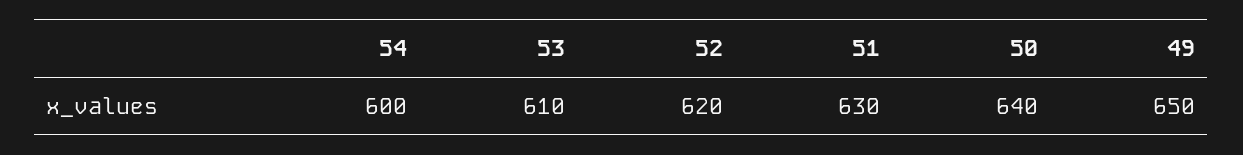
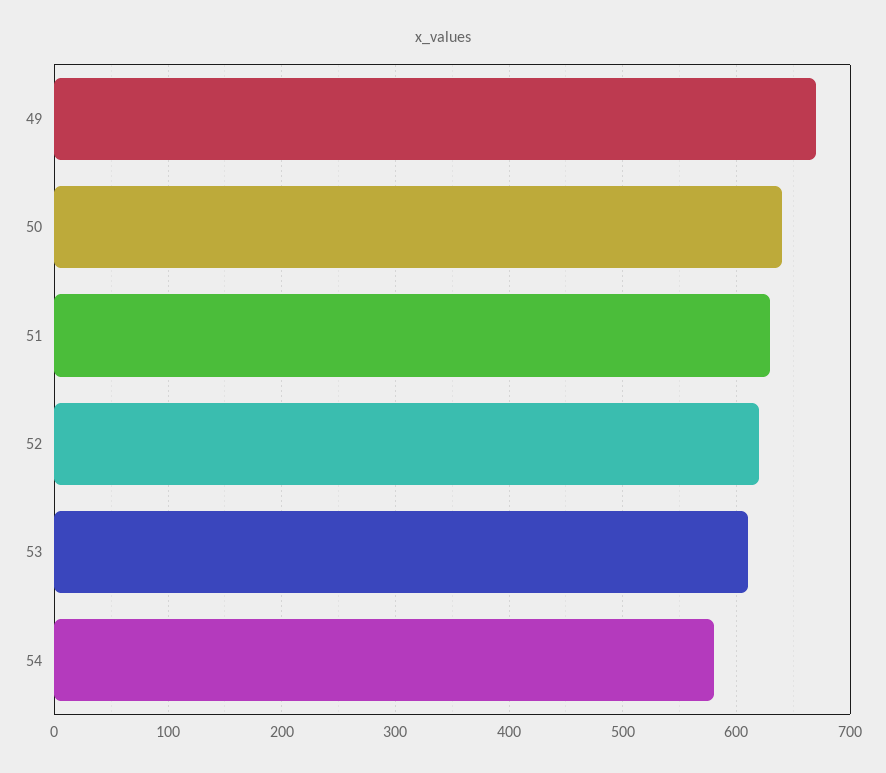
  {
-   "54": 600,
+   "54": 580,
    "53": 610,
    "52": 620,
    "51": 630,
    "50": 640,
-   "49": 650
+   "49": 670
  }

